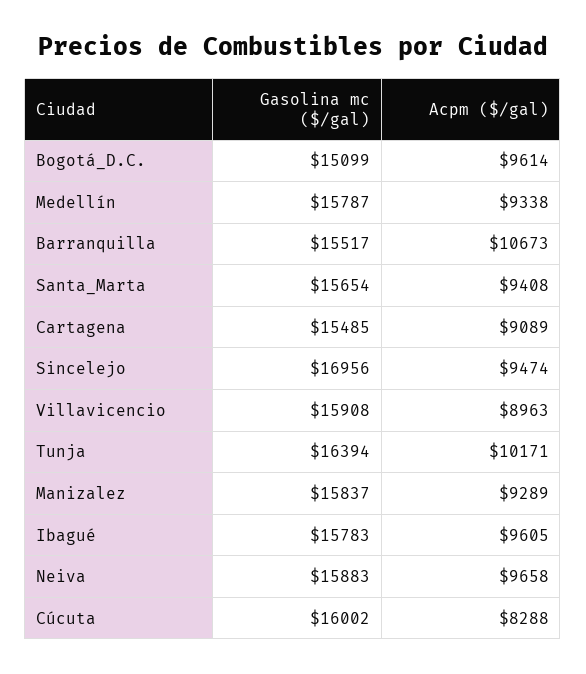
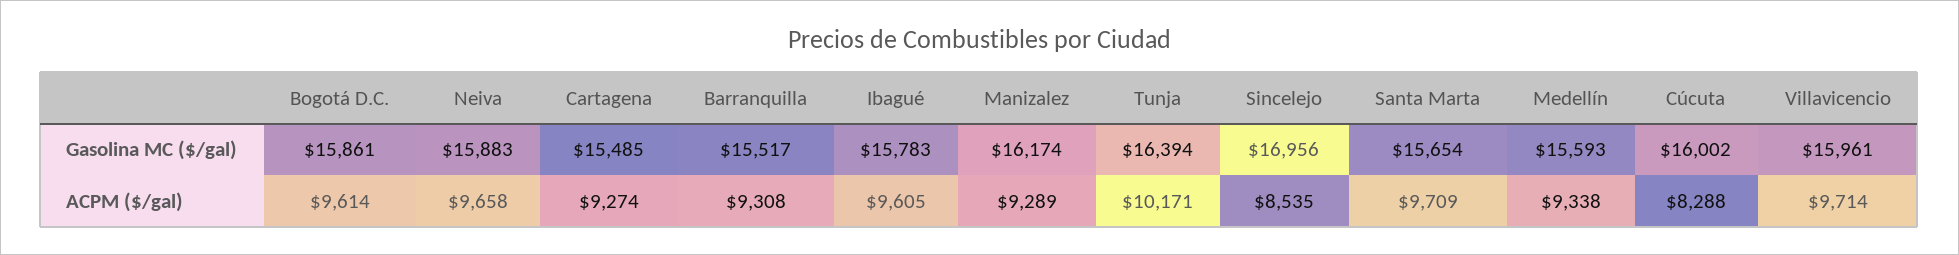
  {
    "Gasolina mc ($/gal)": {
-     "Bogotá_D.C.": 15099,
+     "Bogotá_D.C.": 15861,
-     "Medellín": 15787,
+     "Medellín": 15593,
      "Barranquilla": 15517,
      "Santa_Marta": 15654,
      "Cartagena": 15485,
      "Sincelejo": 16956,
-     "Villavicencio": 15908,
+     "Villavicencio": 15961,
      "Tunja": 16394,
-     "Manizalez": 15837,
+     "Manizalez": 16174,
      "Ibagué": 15783,
      "Neiva": 15883,
      "Cúcuta": 16002
    },
    "Acpm ($/gal)": {
      "Bogotá_D.C.": 9614,
      "Medellín": 9338,
-     "Barranquilla": 10673,
+     "Barranquilla": 9308,
-     "Santa_Marta": 9408,
+     "Santa_Marta": 9709,
-     "Cartagena": 9089,
+     "Cartagena": 9274,
-     "Sincelejo": 9474,
+     "Sincelejo": 8535,
-     "Villavicencio": 8963,
+     "Villavicencio": 9714,
      "Tunja": 10171,
      "Manizalez": 9289,
      "Ibagué": 9605,
      "Neiva": 9658,
      "Cúcuta": 8288
    }
  }

